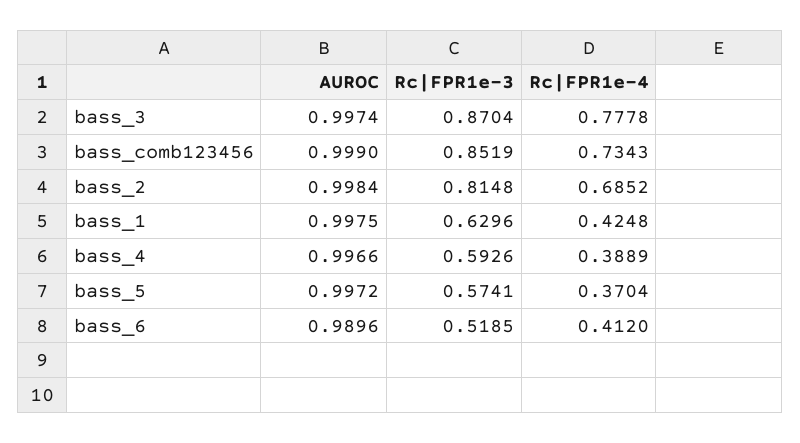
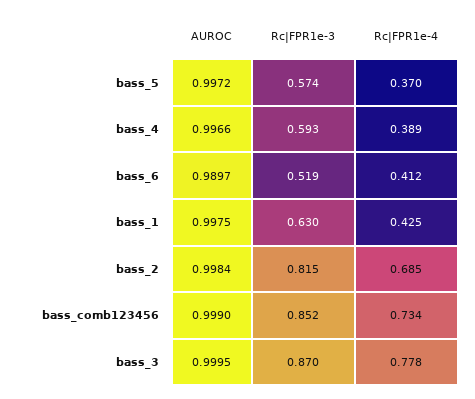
  {
    "AUROC": {
-     "bass_3": 0.9974,
+     "bass_3": 0.9995,
      "bass_comb123456": 0.999,
      "bass_2": 0.9984,
      "bass_1": 0.9975,
      "bass_4": 0.9966,
      "bass_5": 0.9972,
-     "bass_6": 0.9896
+     "bass_6": 0.9897
    },
    "Rc|FPR1e-3": {
      "bass_3": 0.8704,
      "bass_comb123456": 0.8519,
      "bass_2": 0.8148,
      "bass_1": 0.6296,
      "bass_4": 0.5926,
      "bass_5": 0.5741,
      "bass_6": 0.5185
    },
    "Rc|FPR1e-4": {
      "bass_3": 0.7778,
      "bass_comb123456": 0.7343,
      "bass_2": 0.6852,
      "bass_1": 0.4248,
      "bass_4": 0.3889,
      "bass_5": 0.3704,
      "bass_6": 0.412
    }
  }

